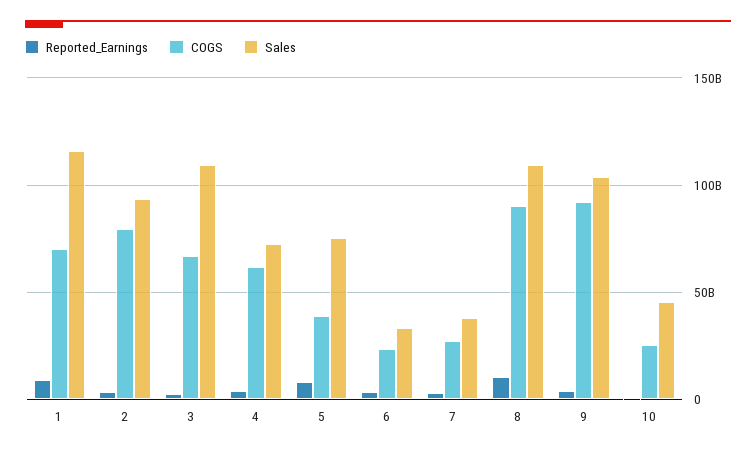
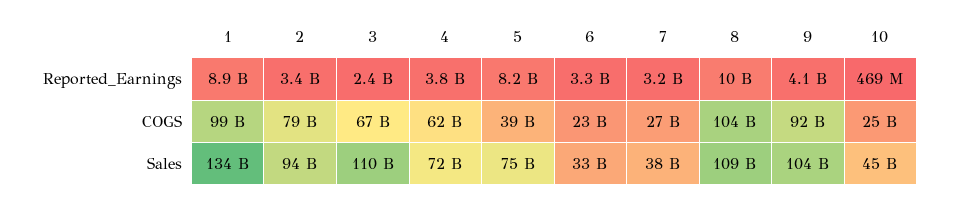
  {
    "Reported_Earnings": {
      "1": 8900000000,
      "2": 3400000000,
      "3": 2400000000,
      "4": 3800000000,
      "5": 8200000000,
      "6": 3300000000,
      "7": 3200000000,
      "8": 10000000000,
      "9": 4100000000,
      "10": 469000000
    },
    "COGS": {
-     "1": 70000000000,
+     "1": 99000000000,
      "2": 79000000000,
      "3": 67000000000,
      "4": 62000000000,
      "5": 39000000000,
      "6": 23000000000,
      "7": 27000000000,
-     "8": 90000000000,
+     "8": 104000000000,
      "9": 92000000000,
      "10": 25000000000
    },
    "Sales": {
-     "1": 115000000000,
+     "1": 134000000000,
      "2": 94000000000,
      "3": 110000000000,
      "4": 72000000000,
      "5": 75000000000,
      "6": 33000000000,
      "7": 38000000000,
      "8": 109000000000,
      "9": 104000000000,
      "10": 45000000000
    }
  }

